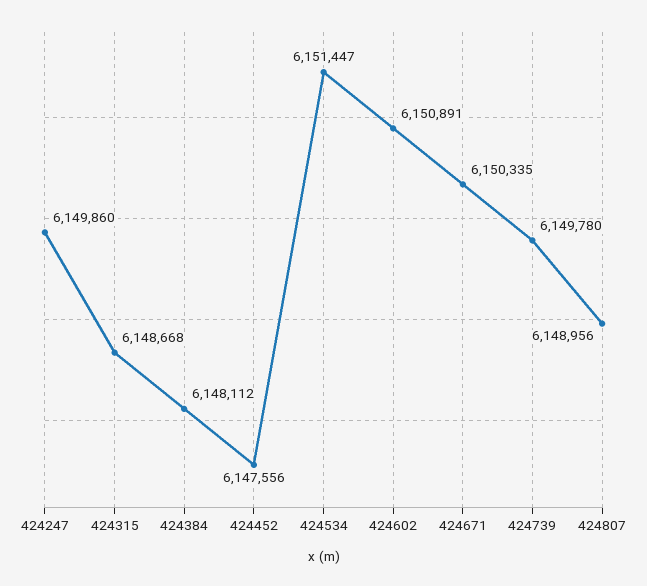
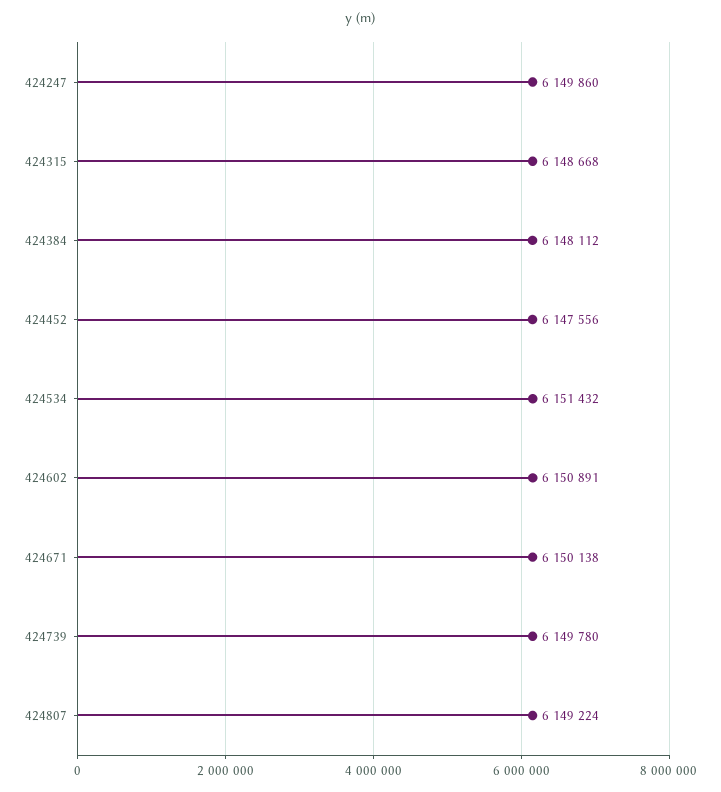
  {
    "424247": 6149860,
    "424315": 6148668,
    "424384": 6148112,
    "424452": 6147556,
-   "424534": 6151447,
+   "424534": 6151432,
    "424602": 6150891,
-   "424671": 6150335,
+   "424671": 6150138,
    "424739": 6149780,
-   "424807": 6148956
+   "424807": 6149224
  }

